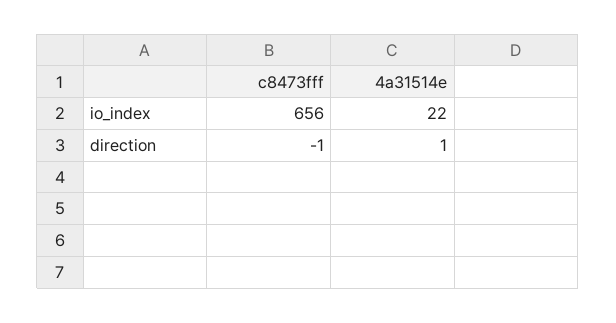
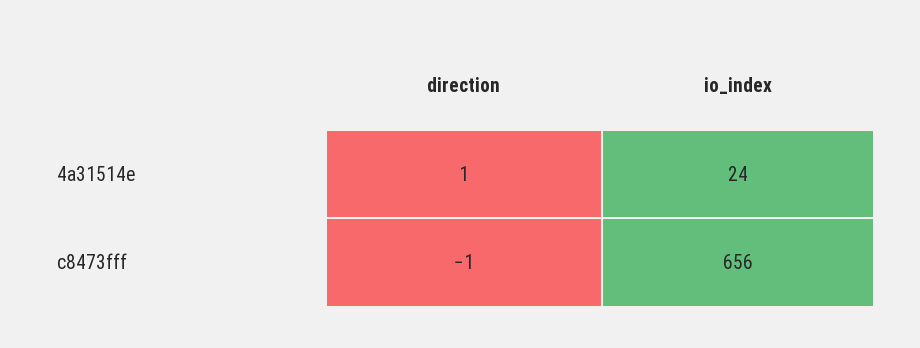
  {
    "c8473fff": {
      "io_index": 656,
      "direction": -1
    },
    "4a31514e": {
-     "io_index": 22,
+     "io_index": 24,
      "direction": 1
    }
  }

